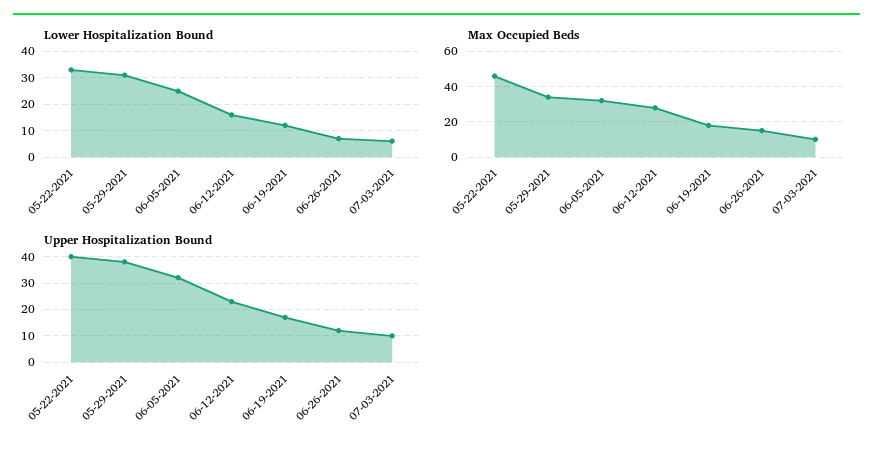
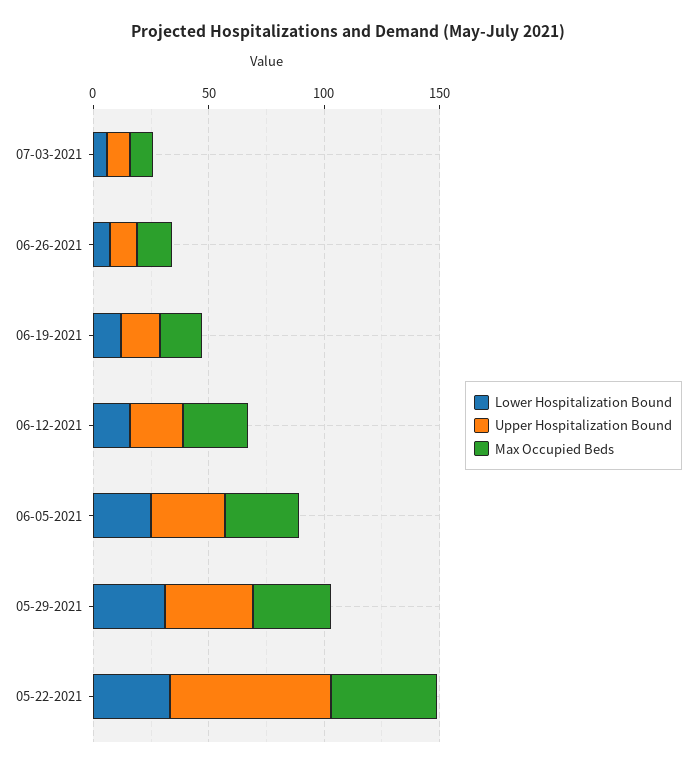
  {
    "Lower Hospitalization Bound": {
      "05-22-2021": 35,
      "05-29-2021": 30,
      "06-05-2021": 25,
      "06-12-2021": 15,
      "06-19-2021": 10,
      "06-26-2021": 5,
      "07-03-2021": 5
    },
    "Max Occupied Beds": {
      "05-22-2021": 45,
      "05-29-2021": 35,
      "06-05-2021": 30,
      "06-12-2021": 30,
      "06-19-2021": 20,
      "06-26-2021": 15,
      "07-03-2021": 10
    },
    "Upper Hospitalization Bound": {
-     "05-22-2021": 40,
+     "05-22-2021": 70,
      "05-29-2021": 40,
      "06-05-2021": 30,
      "06-12-2021": 25,
      "06-19-2021": 15,
      "06-26-2021": 10,
      "07-03-2021": 10
    }
  }

